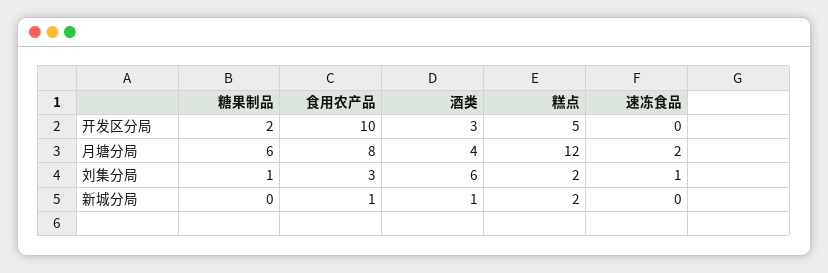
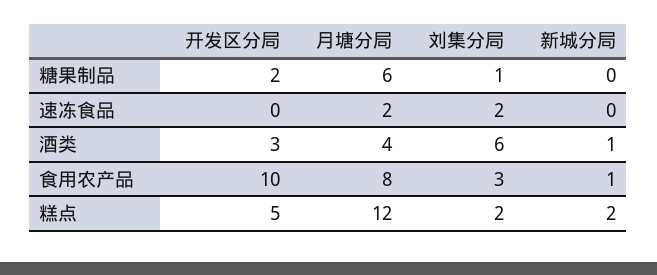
  {
    "糖果制品": {
      "开发区分局": 2,
      "月塘分局": 6,
      "刘集分局": 1,
      "新城分局": 0
    },
    "食用农产品": {
      "开发区分局": 10,
      "月塘分局": 8,
      "刘集分局": 3,
      "新城分局": 1
    },
    "酒类": {
      "开发区分局": 3,
      "月塘分局": 4,
      "刘集分局": 6,
      "新城分局": 1
    },
    "糕点": {
      "开发区分局": 5,
      "月塘分局": 12,
      "刘集分局": 2,
      "新城分局": 2
    },
    "速冻食品": {
      "开发区分局": 0,
      "月塘分局": 2,
-     "刘集分局": 1,
+     "刘集分局": 2,
      "新城分局": 0
    }
  }

